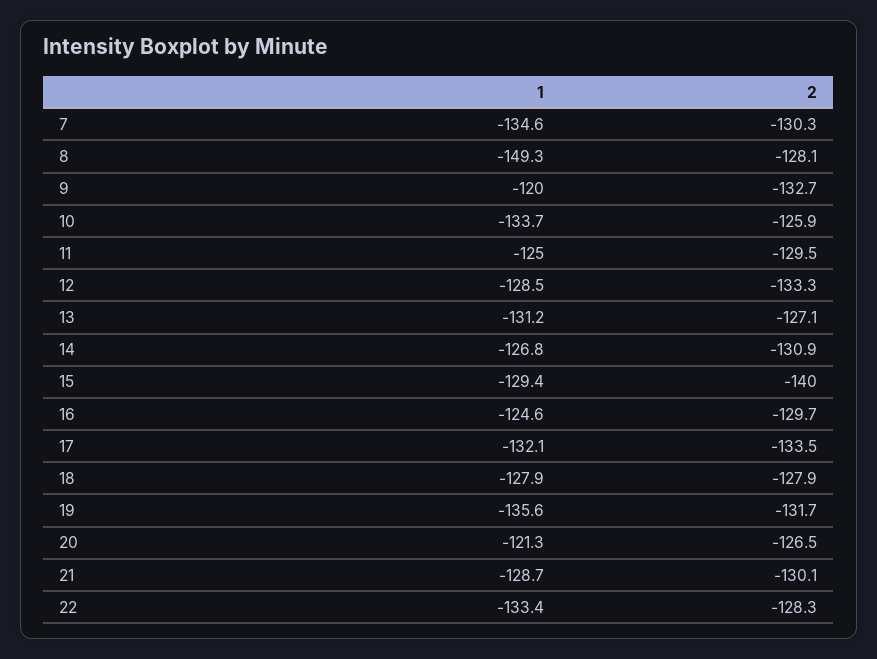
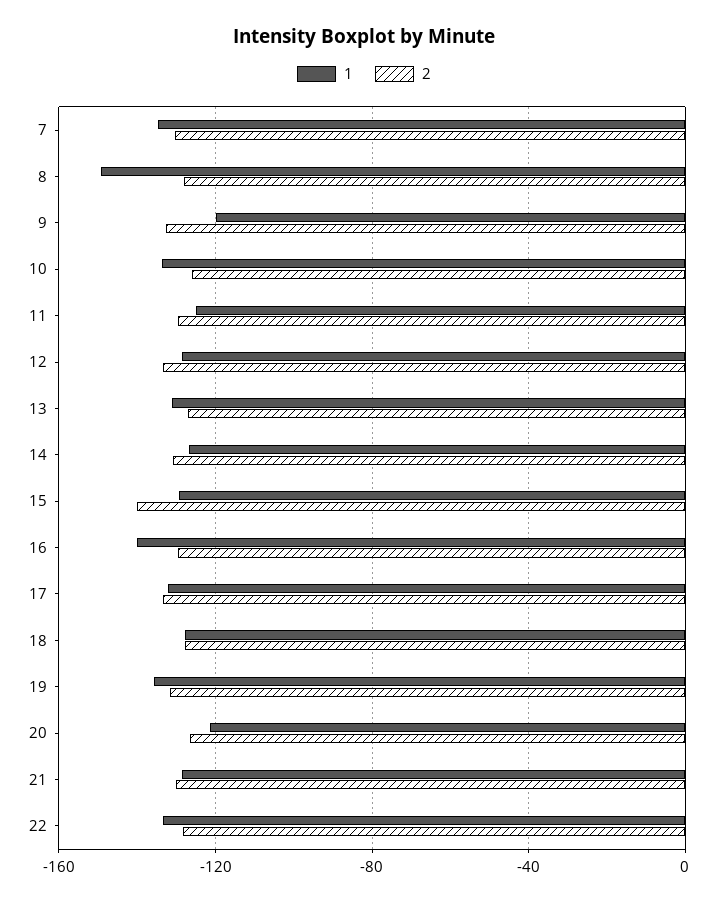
  {
    "1": {
      "7": -134.6,
      "8": -149.3,
      "9": -120,
      "10": -133.7,
      "11": -125,
      "12": -128.5,
      "13": -131.2,
      "14": -126.8,
      "15": -129.4,
-     "16": -124.6,
+     "16": -140,
      "17": -132.1,
      "18": -127.9,
      "19": -135.6,
      "20": -121.3,
      "21": -128.7,
      "22": -133.4
    },
    "2": {
      "7": -130.3,
      "8": -128.1,
      "9": -132.7,
      "10": -125.9,
      "11": -129.5,
      "12": -133.3,
      "13": -127.1,
      "14": -130.9,
      "15": -140,
      "16": -129.7,
      "17": -133.5,
      "18": -127.9,
      "19": -131.7,
      "20": -126.5,
      "21": -130.1,
      "22": -128.3
    }
  }

